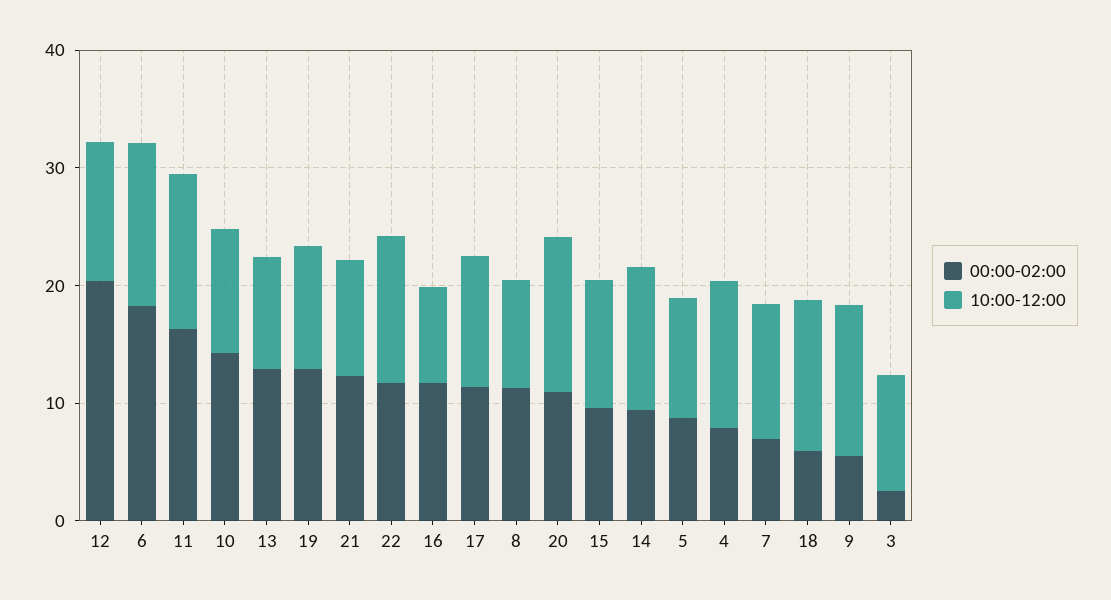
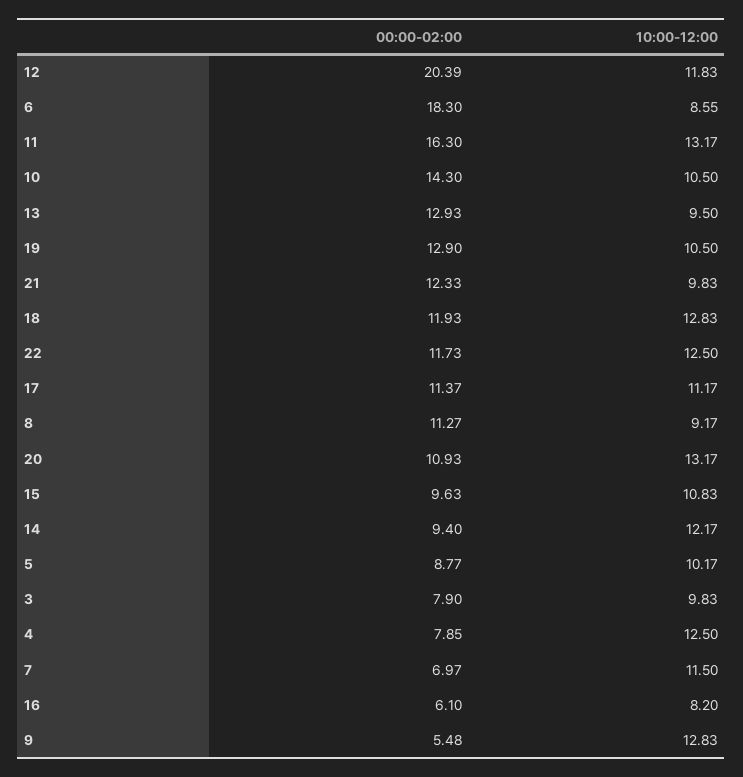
  {
    "00:00-02:00": {
      "12": 20.39,
      "6": 18.3,
      "11": 16.3,
      "10": 14.3,
      "13": 12.93,
      "19": 12.9,
      "21": 12.33,
      "22": 11.73,
-     "16": 12,
+     "16": 6.1,
      "17": 11.37,
      "8": 11.27,
      "20": 10.93,
      "15": 9.63,
      "14": 9.4,
      "5": 8.77,
      "4": 7.85,
      "7": 6.97,
-     "18": 6,
+     "18": 11.93,
      "9": 5.48,
-     "3": 2
+     "3": 7.9
    },
    "10:00-12:00": {
      "12": 11.83,
-     "6": 14,
+     "6": 8.55,
      "11": 13.17,
      "10": 10.5,
      "13": 9.5,
      "19": 10.5,
      "21": 9.83,
      "22": 12.5,
      "16": 8.2,
      "17": 11.17,
      "8": 9.17,
      "20": 13.17,
      "15": 10.83,
      "14": 12.17,
      "5": 10.17,
      "4": 12.5,
      "7": 11.5,
      "18": 12.83,
      "9": 12.83,
      "3": 9.83
    }
  }

